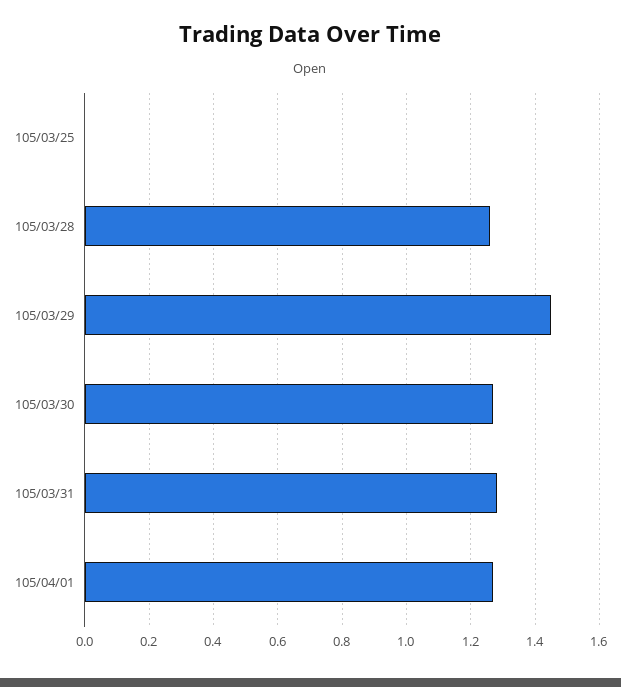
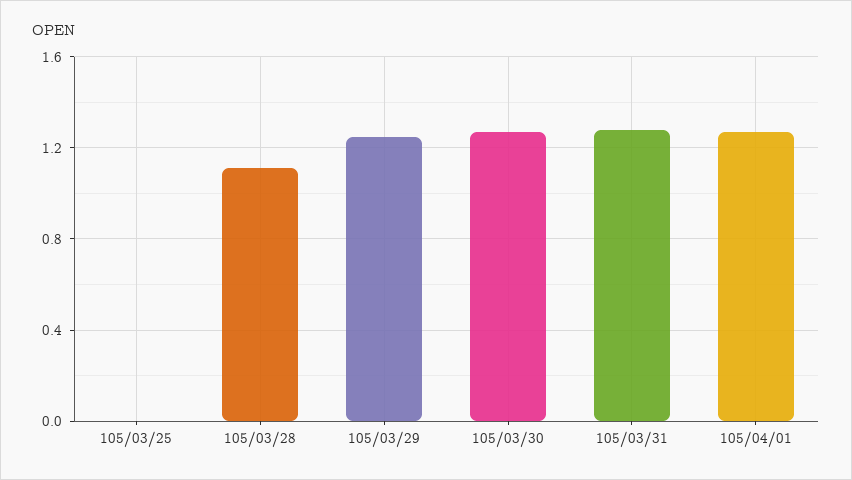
  {
    "105/03/25": 0,
-   "105/03/28": 1.25,
+   "105/03/28": 1.1,
-   "105/03/29": 1.45,
+   "105/03/29": 1.25,
    "105/03/30": 1.25,
    "105/03/31": 1.3,
    "105/04/01": 1.25
  }

